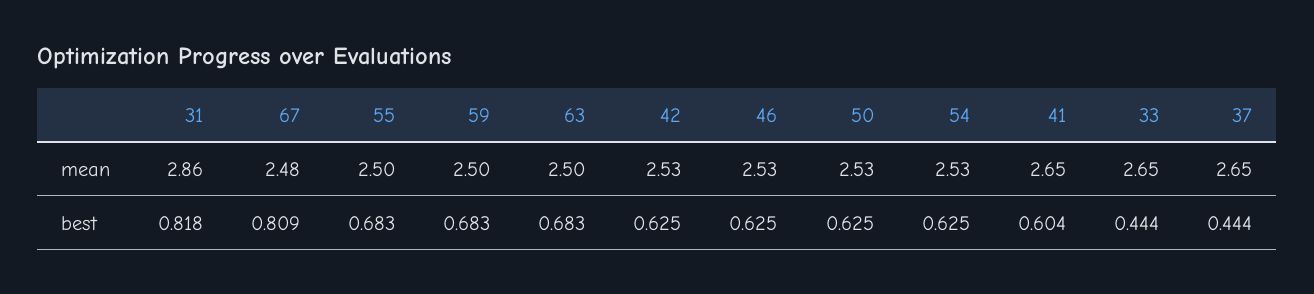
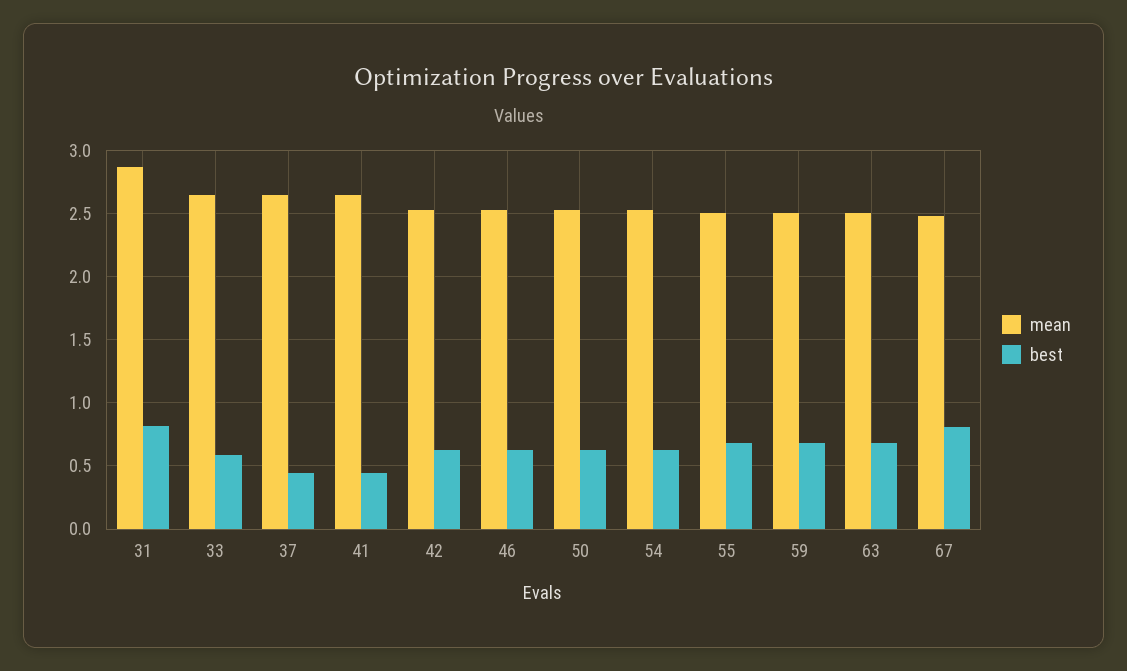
  {
    "mean": {
      "31": 2.86,
      "67": 2.48,
      "55": 2.5,
      "59": 2.5,
      "63": 2.5,
      "42": 2.53,
      "46": 2.53,
      "50": 2.53,
      "54": 2.53,
      "41": 2.65,
      "33": 2.65,
      "37": 2.65
    },
    "best": {
      "31": 0.818,
      "67": 0.809,
      "55": 0.683,
      "59": 0.683,
      "63": 0.683,
      "42": 0.625,
      "46": 0.625,
      "50": 0.625,
      "54": 0.625,
-     "41": 0.604,
+     "41": 0.45,
-     "33": 0.444,
+     "33": 0.6,
      "37": 0.444
    }
  }

